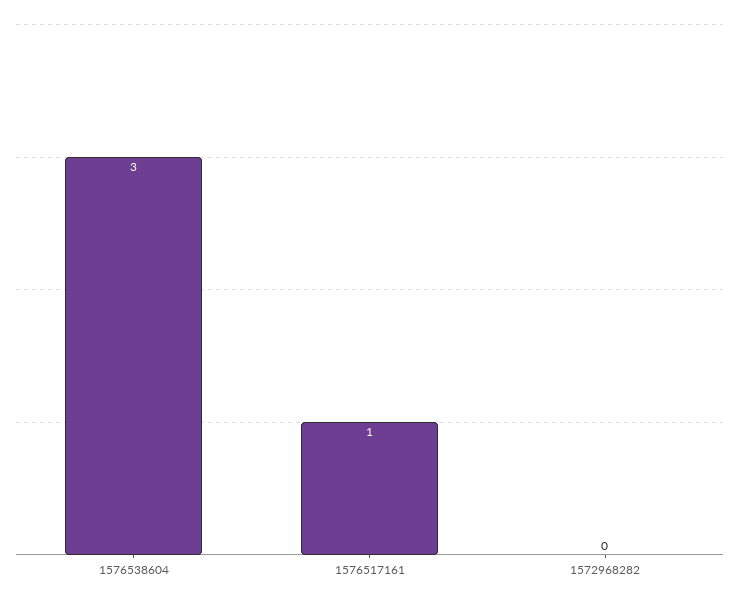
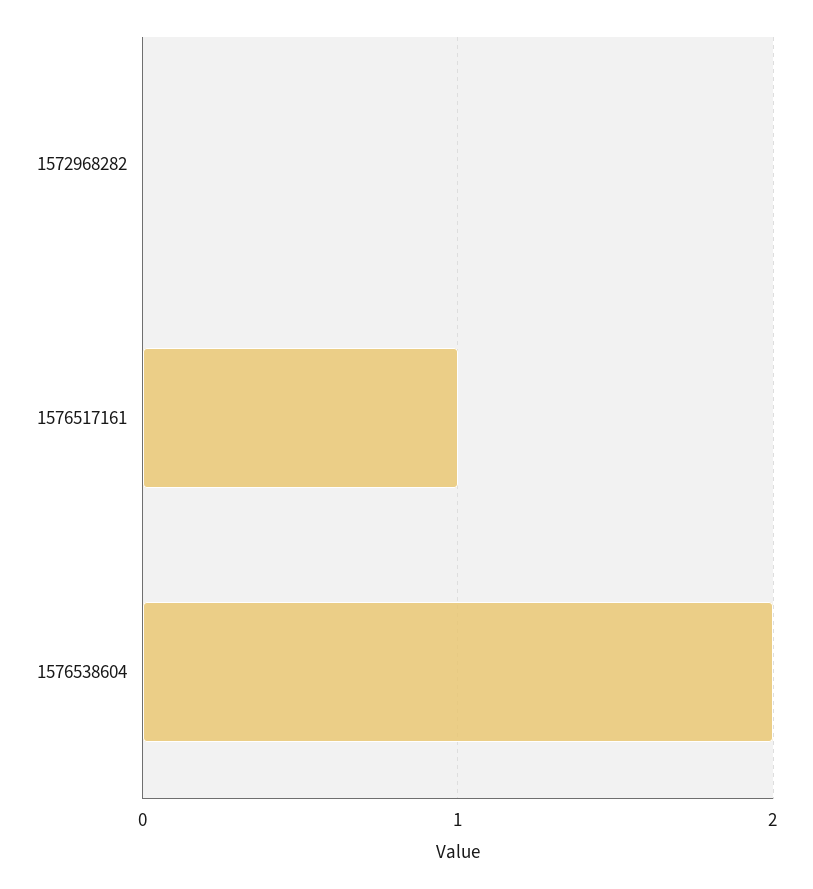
  {
-   "1576538604": 3,
+   "1576538604": 2,
    "1576517161": 1,
    "1572968282": 0
  }

